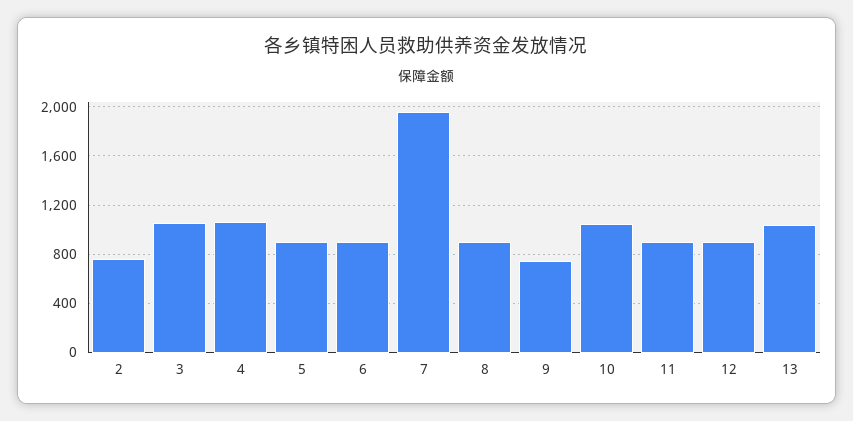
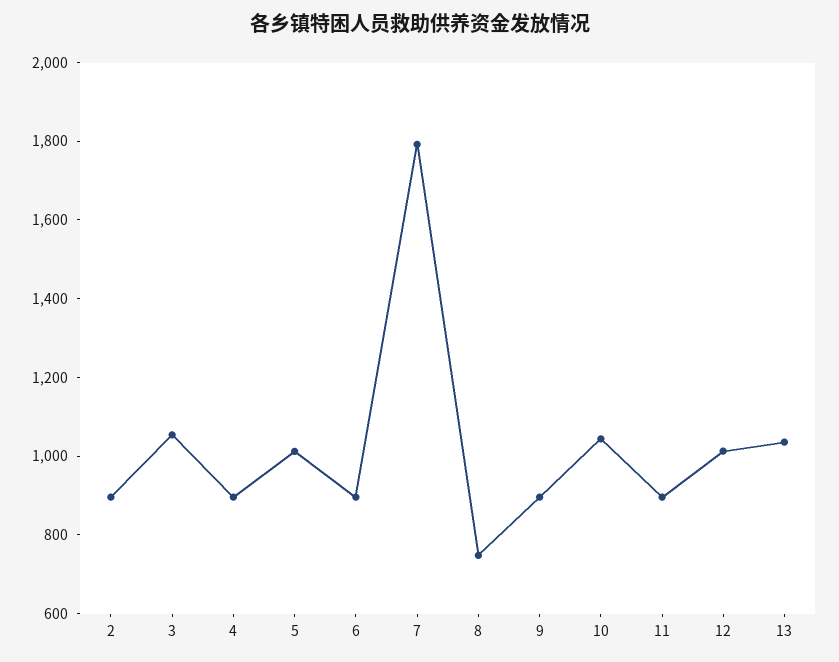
  {
-   "2": 750,
+   "2": 900,
    "3": 1050,
-   "4": 1050,
+   "4": 900,
-   "5": 900,
+   "5": 1000,
    "6": 900,
-   "7": 1950,
+   "7": 1800,
-   "8": 900,
+   "8": 750,
-   "9": 750,
+   "9": 900,
    "10": 1050,
    "11": 900,
-   "12": 900,
+   "12": 1000,
    "13": 1050
  }

